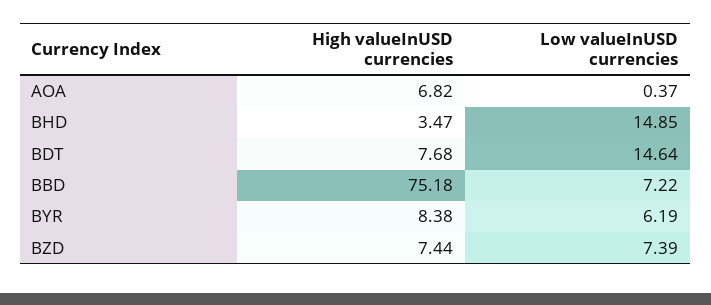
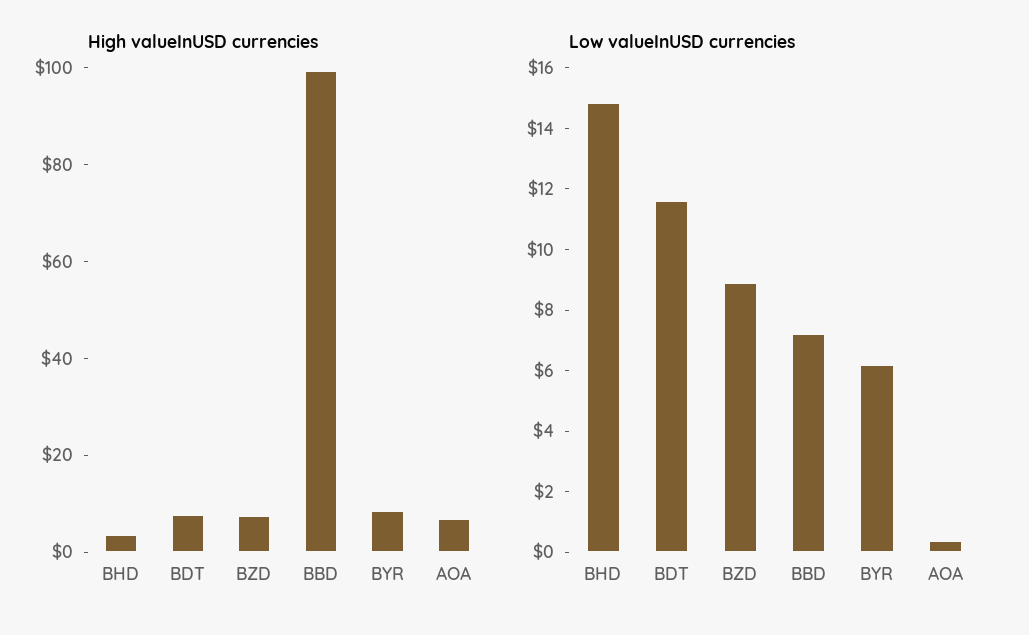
  {
    "High valueInUSD currencies": {
      "AOA": 6.82,
      "BHD": 3.47,
      "BDT": 7.68,
-     "BBD": 75.18,
+     "BBD": 100,
      "BYR": 8.38,
      "BZD": 7.44
    },
    "Low valueInUSD currencies": {
      "AOA": 0.37,
      "BHD": 14.85,
-     "BDT": 14.64,
+     "BDT": 11.5,
      "BBD": 7.22,
      "BYR": 6.19,
-     "BZD": 7.39
+     "BZD": 9
    }
  }

